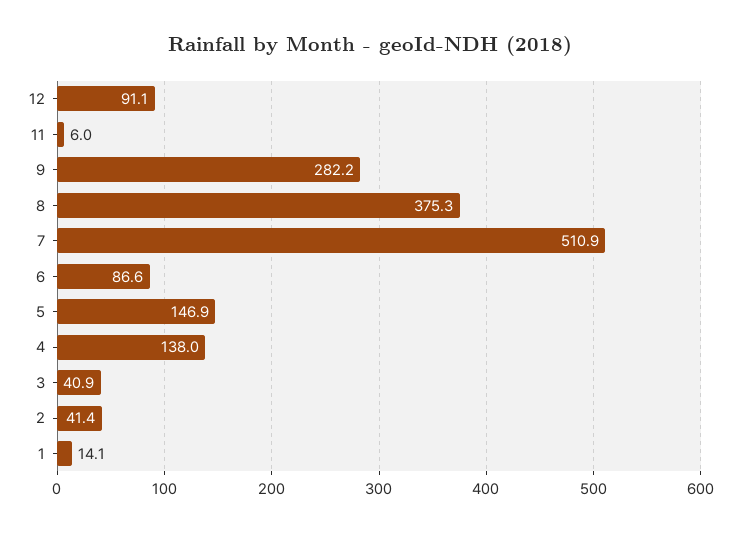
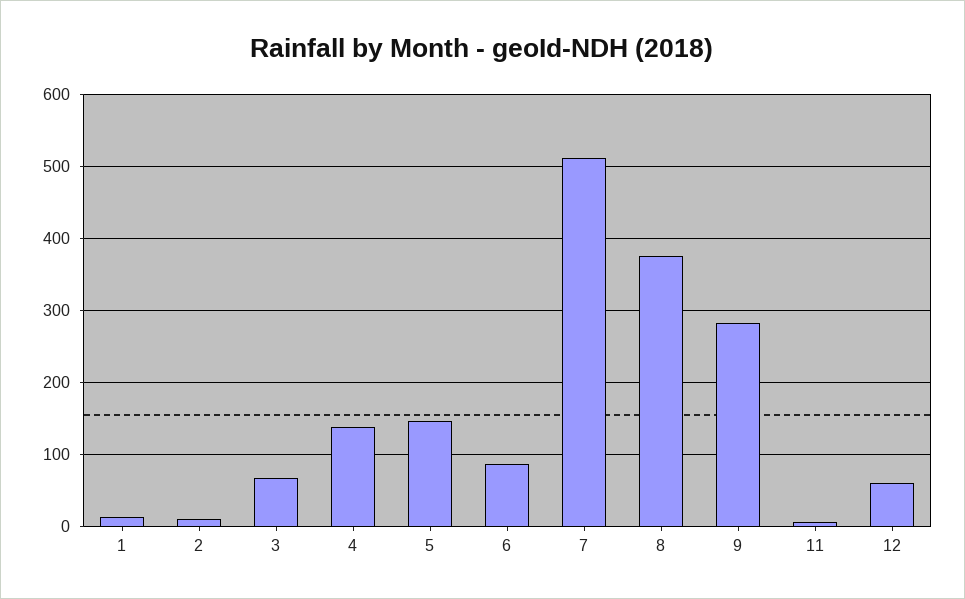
  {
-   "12": 91.1,
+   "12": 60,
    "11": 6,
    "9": 282.2,
    "8": 375.3,
    "7": 510.9,
    "6": 86.6,
    "5": 146.9,
    "4": 138,
-   "3": 40.9,
+   "3": 70,
-   "2": 41.4,
+   "2": 10,
    "1": 14.1
  }

